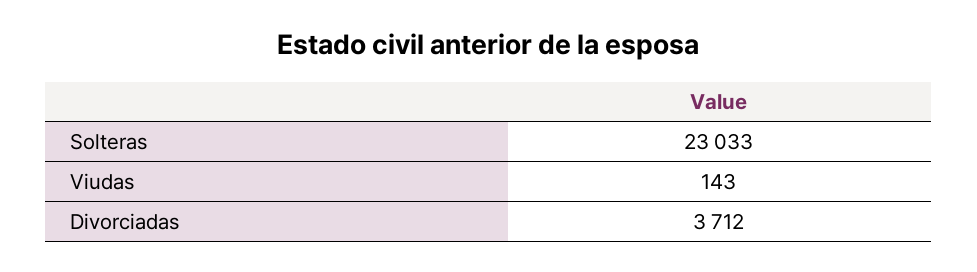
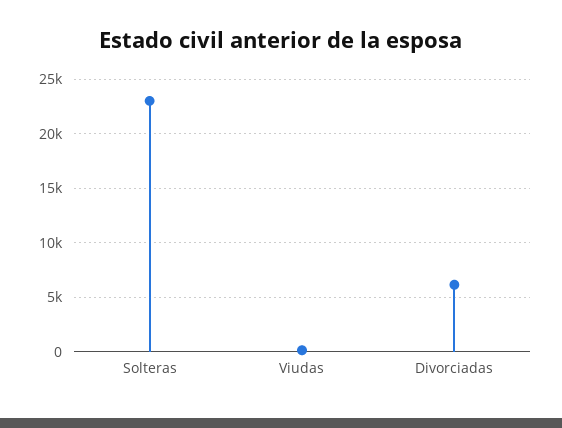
  {
    "Solteras": 23033,
    "Viudas": 143,
-   "Divorciadas": 3712
+   "Divorciadas": 6000
  }

